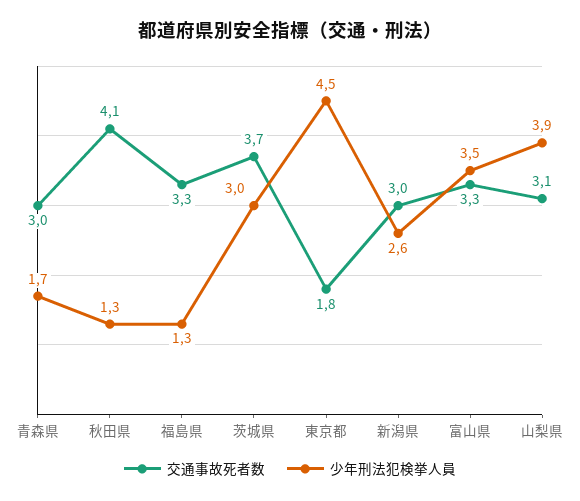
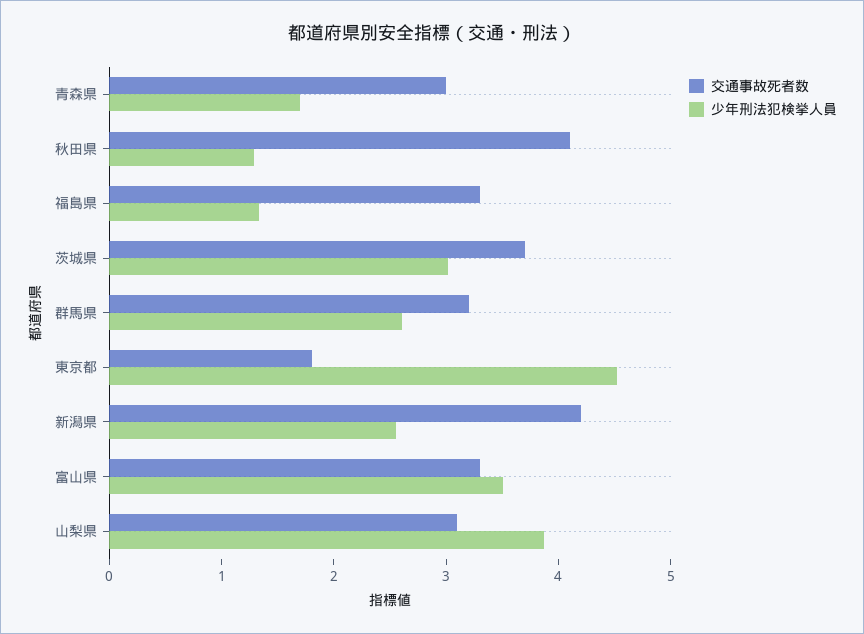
  {
    "交通事故死者数": {
      "青森県": 3,
      "秋田県": 4.1,
      "福島県": 3.3,
      "茨城県": 3.7,
      "東京都": 1.8,
-     "新潟県": 3,
+     "新潟県": 4.2,
      "富山県": 3.3,
-     "山梨県": 3.1
+     "山梨県": 3.1,
+     "群馬県": 3.2
    },
    "少年刑法犯検挙人員": {
      "青森県": 1.7,
      "秋田県": 1.3,
      "福島県": 1.3,
      "茨城県": 3,
      "東京都": 4.5,
      "新潟県": 2.6,
      "富山県": 3.5,
-     "山梨県": 3.9
+     "山梨県": 3.9,
+     "群馬県": 2.6
    }
  }

